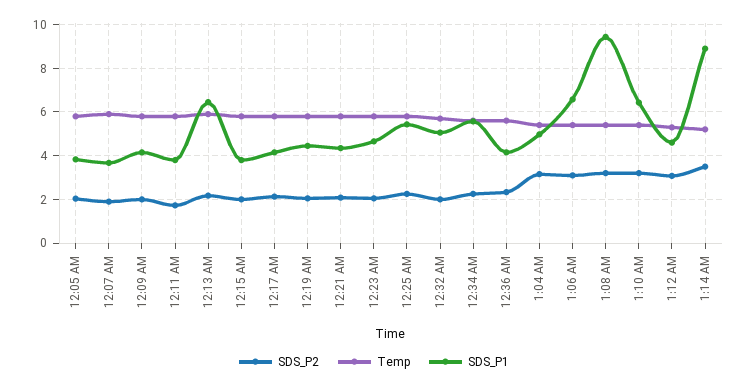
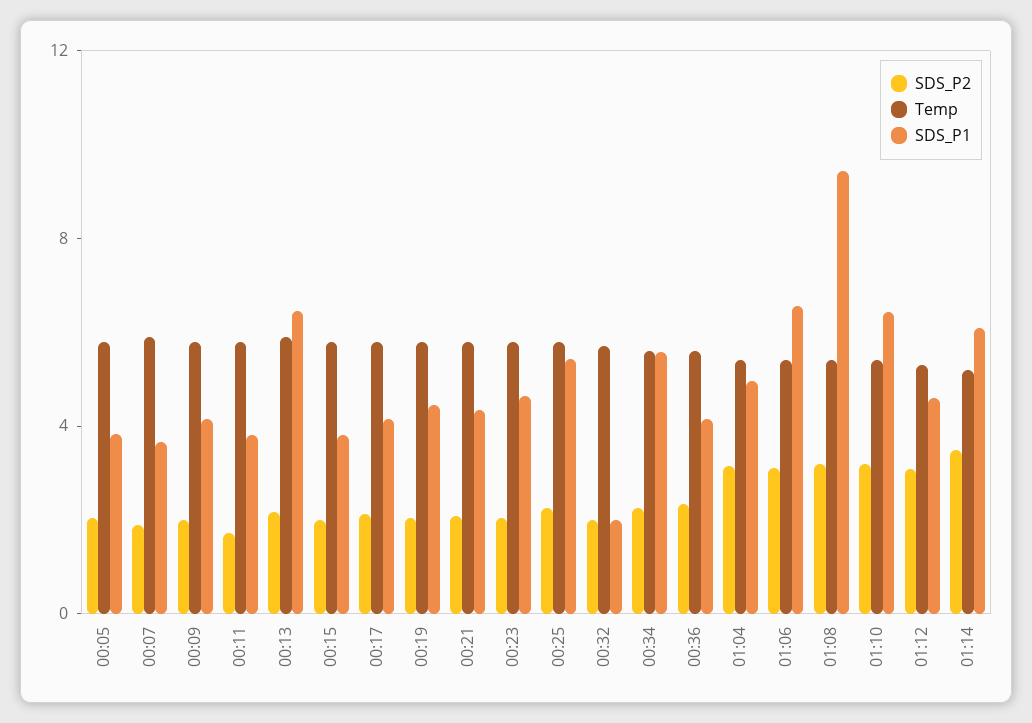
  {
    "SDS_P2": {
      "12:05 AM": 2,
      "12:07 AM": 2,
      "12:09 AM": 2,
      "12:11 AM": 1.5,
      "12:13 AM": 2,
      "12:15 AM": 2,
      "12:17 AM": 2,
      "12:19 AM": 2,
      "12:21 AM": 2,
      "12:23 AM": 2,
      "12:25 AM": 2.5,
      "12:32 AM": 2,
      "12:34 AM": 2.5,
      "12:36 AM": 2.5,
      "1:04 AM": 3,
      "1:06 AM": 3,
      "1:08 AM": 3,
      "1:10 AM": 3,
      "1:12 AM": 3,
      "1:14 AM": 3.5
    },
    "Temp": {
      "12:05 AM": 6,
      "12:07 AM": 6,
      "12:09 AM": 6,
      "12:11 AM": 6,
      "12:13 AM": 6,
      "12:15 AM": 6,
      "12:17 AM": 6,
      "12:19 AM": 6,
      "12:21 AM": 6,
      "12:23 AM": 6,
      "12:25 AM": 6,
      "12:32 AM": 5.5,
      "12:34 AM": 5.5,
      "12:36 AM": 5.5,
      "1:04 AM": 5.5,
      "1:06 AM": 5.5,
      "1:08 AM": 5.5,
      "1:10 AM": 5.5,
      "1:12 AM": 5.5,
      "1:14 AM": 5
    },
    "SDS_P1": {
      "12:05 AM": 4,
      "12:07 AM": 3.5,
      "12:09 AM": 4,
      "12:11 AM": 4,
      "12:13 AM": 6.5,
      "12:15 AM": 4,
      "12:17 AM": 4,
      "12:19 AM": 4.5,
      "12:21 AM": 4.5,
      "12:23 AM": 4.5,
      "12:25 AM": 5.5,
-     "12:32 AM": 5,
+     "12:32 AM": 2,
      "12:34 AM": 5.5,
      "12:36 AM": 4,
      "1:04 AM": 5,
      "1:06 AM": 6.5,
      "1:08 AM": 9.5,
      "1:10 AM": 6.5,
      "1:12 AM": 4.5,
-     "1:14 AM": 9
+     "1:14 AM": 6
    }
  }

